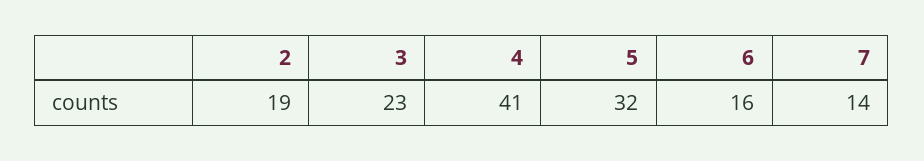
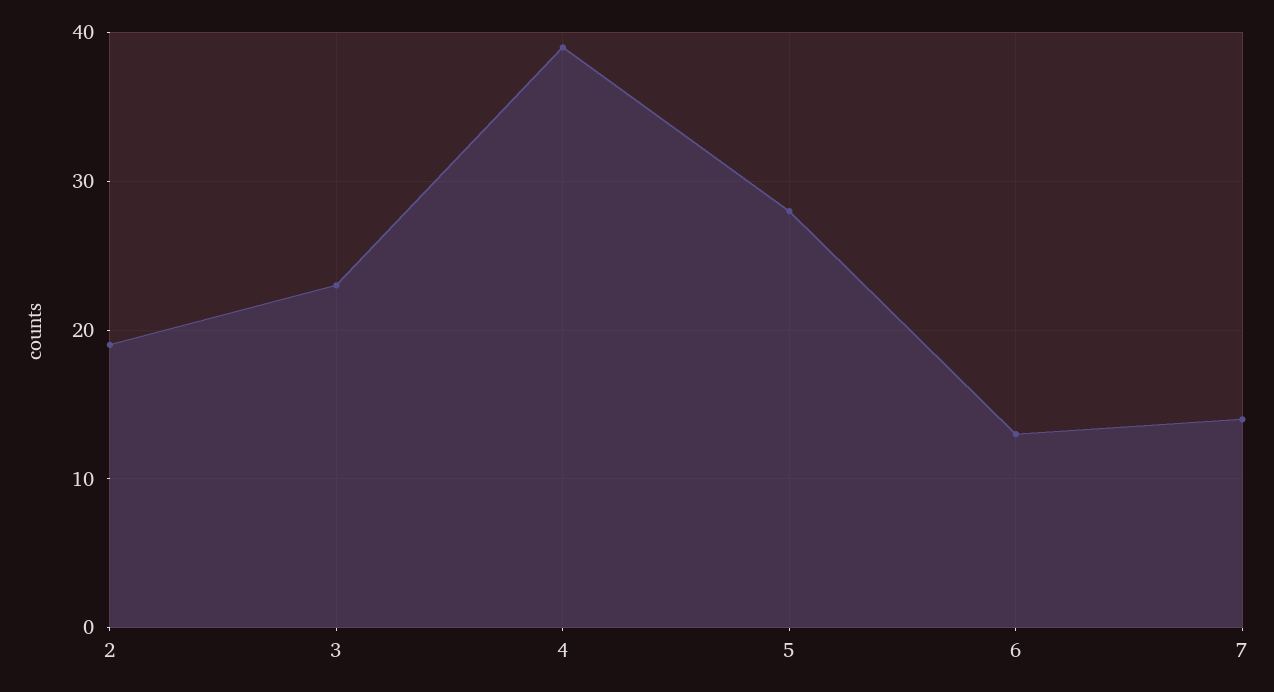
  {
    "2": 19,
    "3": 23,
-   "4": 41,
+   "4": 39,
-   "5": 32,
+   "5": 28,
-   "6": 16,
+   "6": 13,
    "7": 14
  }

